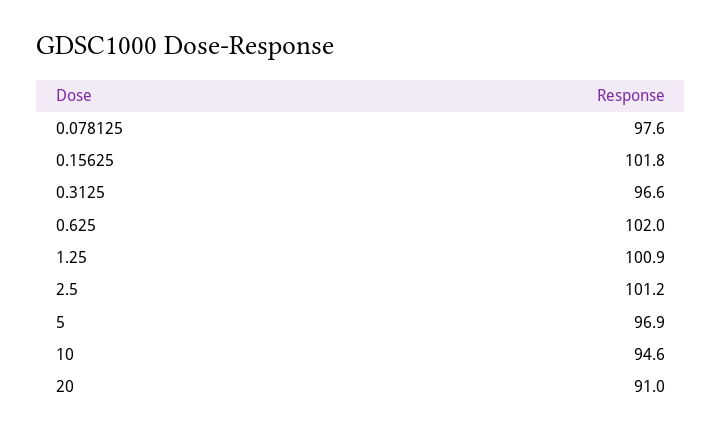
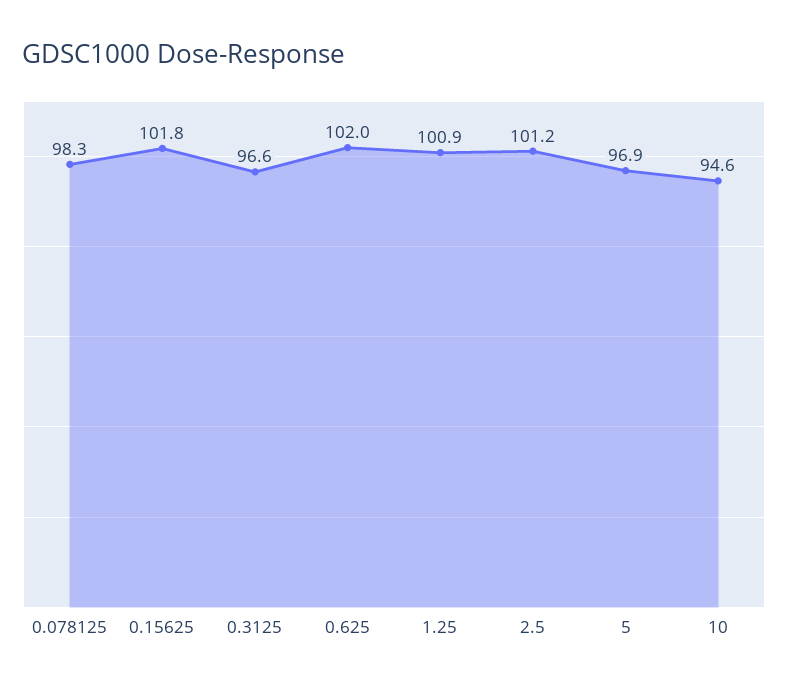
  {
-   "0.078125": 97.6,
+   "0.078125": 98.3,
    "0.15625": 101.8,
    "0.3125": 96.6,
    "0.625": 102,
    "1.25": 100.9,
    "2.5": 101.2,
    "5": 96.9,
-   "10": 94.6,
+   "10": 94.6
-   "20": 91
  }

